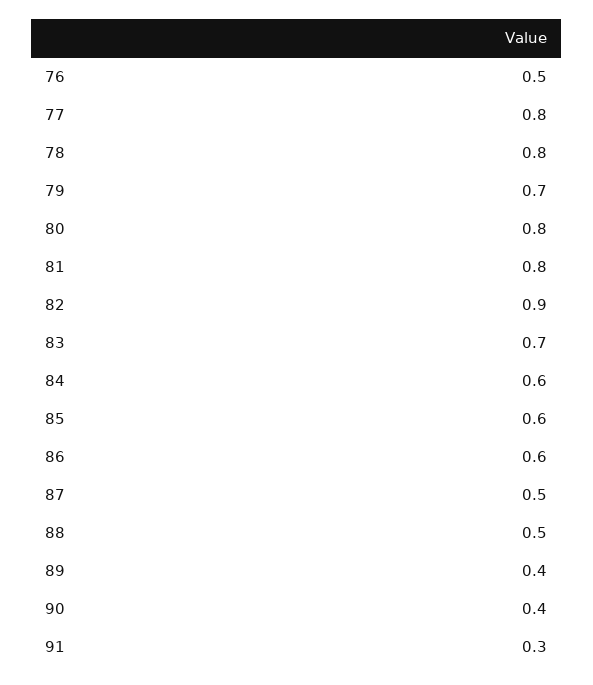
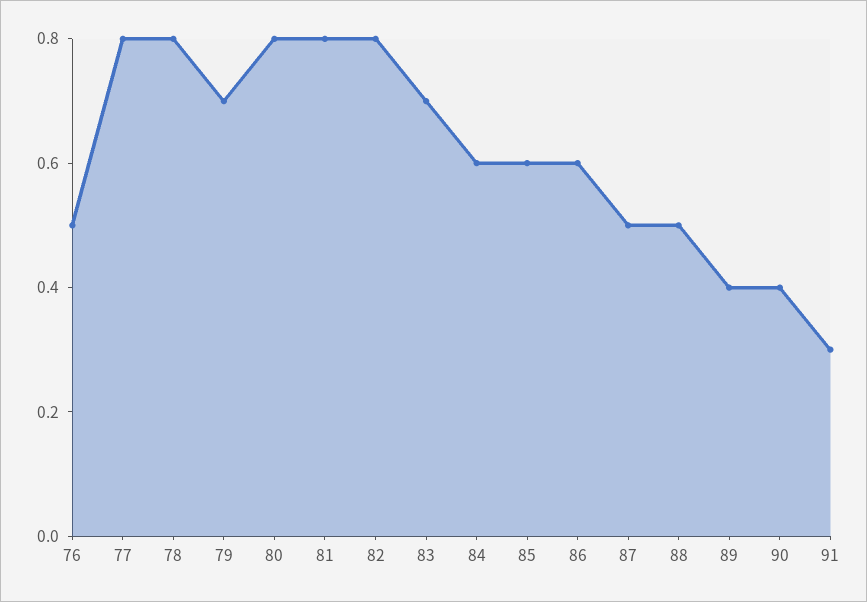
  {
    "76": 0.5,
    "77": 0.8,
    "78": 0.8,
    "79": 0.7,
    "80": 0.8,
    "81": 0.8,
-   "82": 0.9,
+   "82": 0.8,
    "83": 0.7,
    "84": 0.6,
    "85": 0.6,
    "86": 0.6,
    "87": 0.5,
    "88": 0.5,
    "89": 0.4,
    "90": 0.4,
    "91": 0.3
  }

